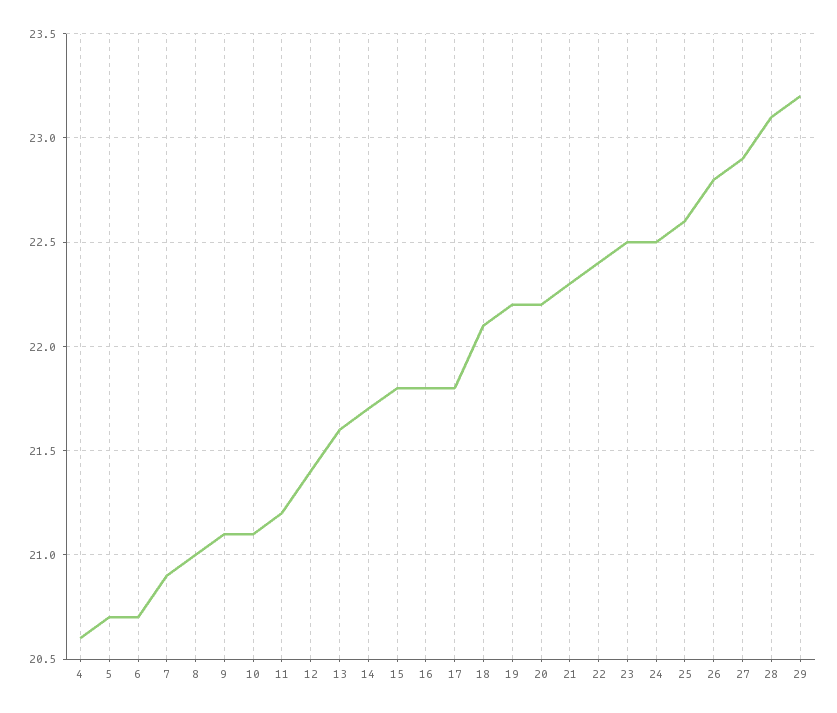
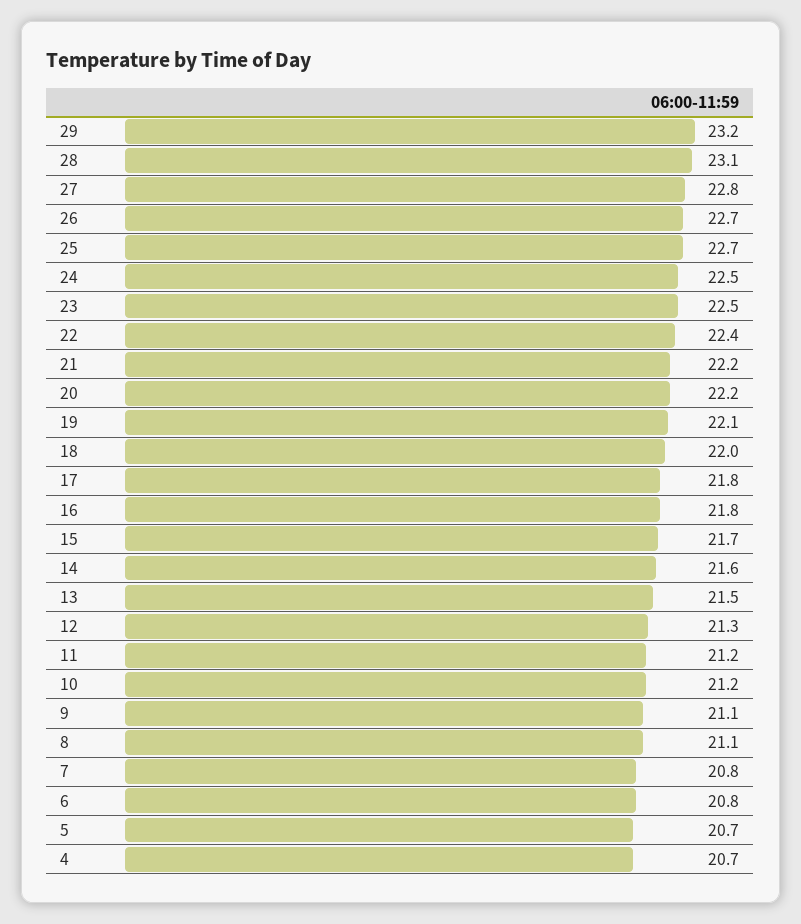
  {
-   "4": 20.6,
+   "4": 20.7,
    "5": 20.7,
-   "6": 20.7,
+   "6": 20.8,
-   "7": 20.9,
+   "7": 20.8,
-   "8": 21,
+   "8": 21.1,
    "9": 21.1,
-   "10": 21.1,
+   "10": 21.2,
    "11": 21.2,
-   "12": 21.4,
+   "12": 21.3,
-   "13": 21.6,
+   "13": 21.5,
-   "14": 21.7,
+   "14": 21.6,
-   "15": 21.8,
+   "15": 21.7,
    "16": 21.8,
    "17": 21.8,
-   "18": 22.1,
+   "18": 22,
-   "19": 22.2,
+   "19": 22.1,
    "20": 22.2,
-   "21": 22.3,
+   "21": 22.2,
    "22": 22.4,
    "23": 22.5,
    "24": 22.5,
-   "25": 22.6,
+   "25": 22.7,
-   "26": 22.8,
+   "26": 22.7,
-   "27": 22.9,
+   "27": 22.8,
    "28": 23.1,
    "29": 23.2
  }

